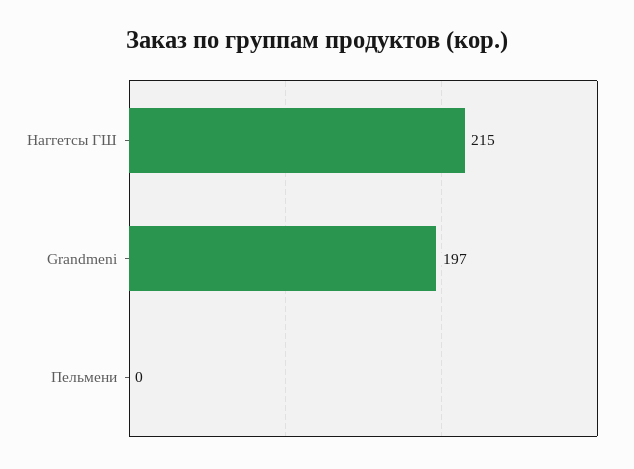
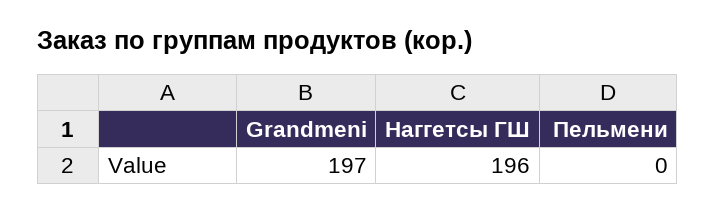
  {
-   "Наггетсы ГШ": 215,
+   "Наггетсы ГШ": 196,
    "Grandmeni": 197,
    "Пельмени": 0
  }

